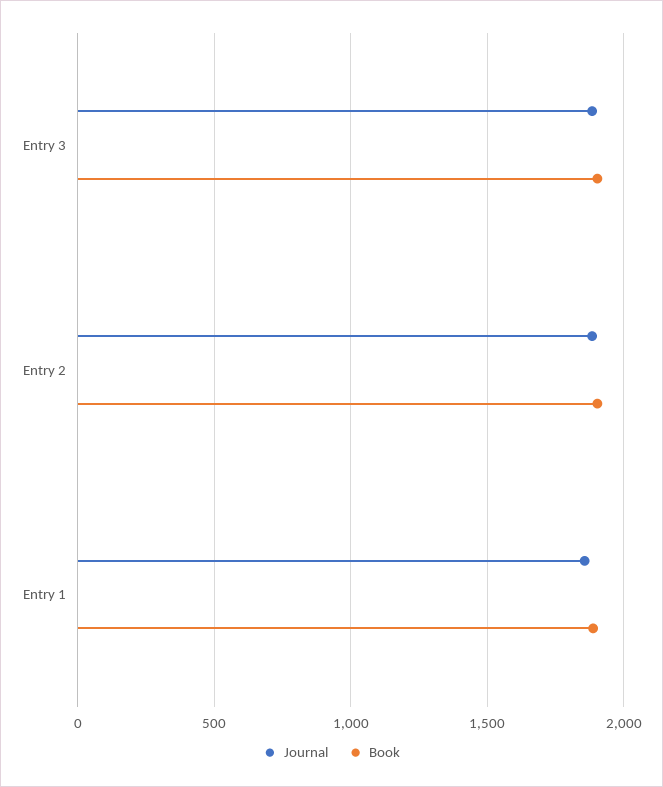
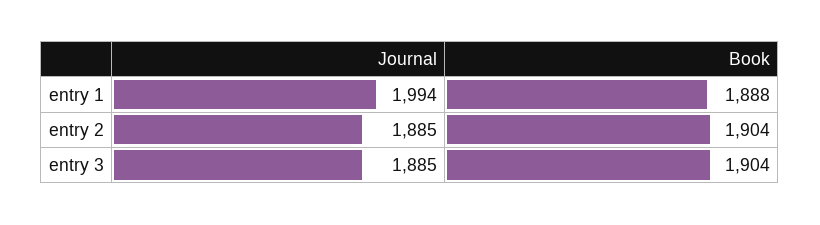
  {
    "Journal": {
      "Entry 3": 1885,
      "Entry 2": 1885,
-     "Entry 1": 1850
+     "Entry 1": 1994
    },
    "Book": {
      "Entry 3": 1904,
      "Entry 2": 1904,
      "Entry 1": 1888
    }
  }

